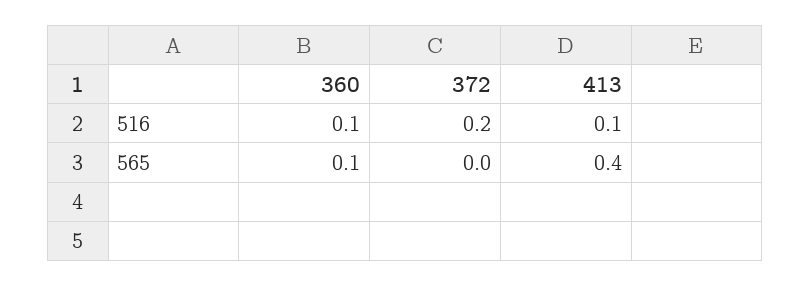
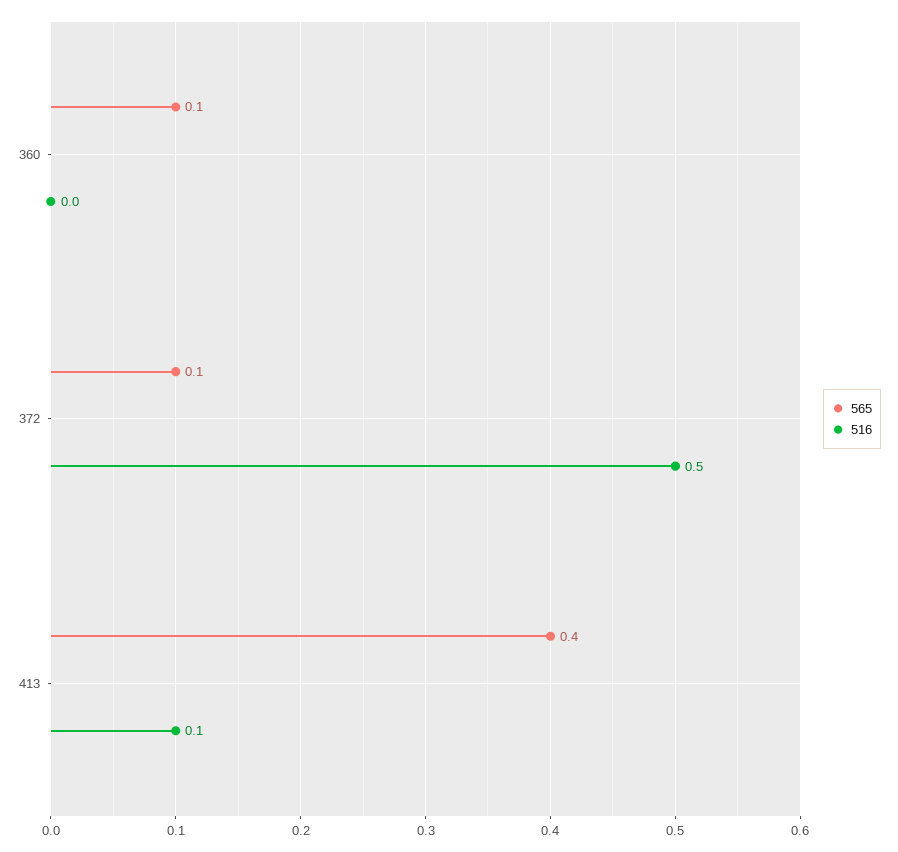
  {
    "516": {
-     "360": 0.1,
+     "360": 0,
-     "372": 0.2,
+     "372": 0.5,
      "413": 0.1
    },
    "565": {
      "360": 0.1,
-     "372": 0,
+     "372": 0.1,
      "413": 0.4
    }
  }

